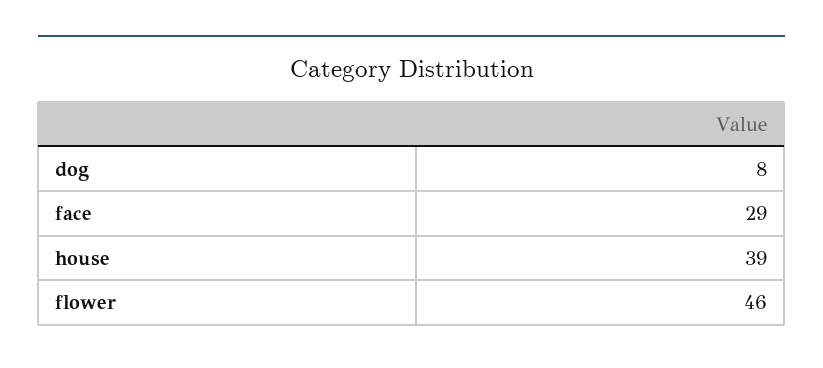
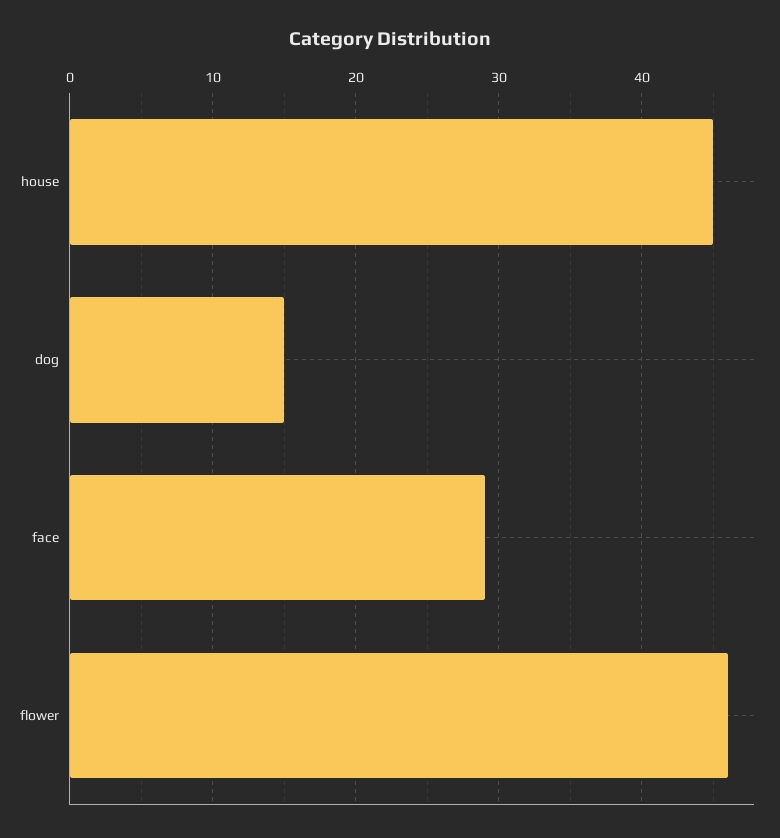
  {
-   "dog": 8,
+   "dog": 15,
    "face": 29,
-   "house": 39,
+   "house": 45,
    "flower": 46
  }

